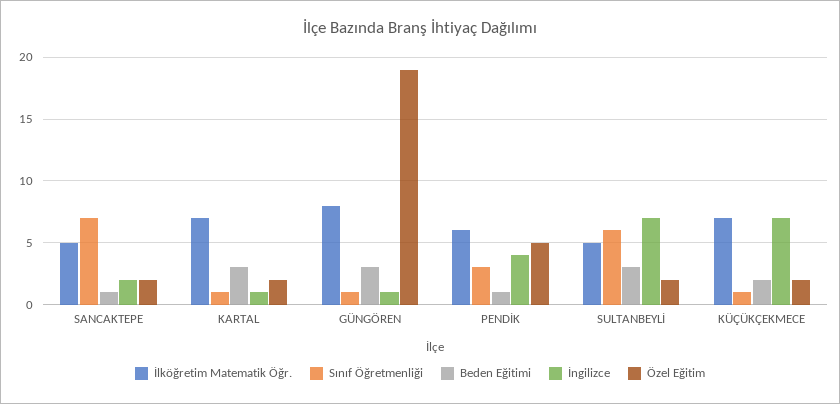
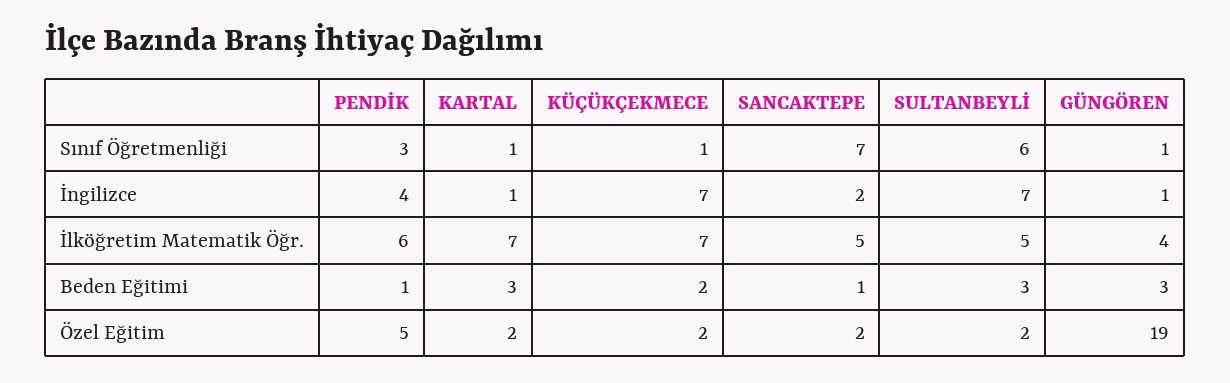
  {
    "İlköğretim Matematik Öğr.": {
      "SANCAKTEPE": 5,
      "KARTAL": 7,
-     "GÜNGÖREN": 8,
+     "GÜNGÖREN": 4,
      "PENDİK": 6,
      "SULTANBEYLİ": 5,
      "KÜÇÜKÇEKMECE": 7
    },
    "Sınıf Öğretmenliği": {
      "SANCAKTEPE": 7,
      "KARTAL": 1,
      "GÜNGÖREN": 1,
      "PENDİK": 3,
      "SULTANBEYLİ": 6,
      "KÜÇÜKÇEKMECE": 1
    },
    "Beden Eğitimi": {
      "SANCAKTEPE": 1,
      "KARTAL": 3,
      "GÜNGÖREN": 3,
      "PENDİK": 1,
      "SULTANBEYLİ": 3,
      "KÜÇÜKÇEKMECE": 2
    },
    "İngilizce": {
      "SANCAKTEPE": 2,
      "KARTAL": 1,
      "GÜNGÖREN": 1,
      "PENDİK": 4,
      "SULTANBEYLİ": 7,
      "KÜÇÜKÇEKMECE": 7
    },
    "Özel Eğitim": {
      "SANCAKTEPE": 2,
      "KARTAL": 2,
      "GÜNGÖREN": 19,
      "PENDİK": 5,
      "SULTANBEYLİ": 2,
      "KÜÇÜKÇEKMECE": 2
    }
  }

